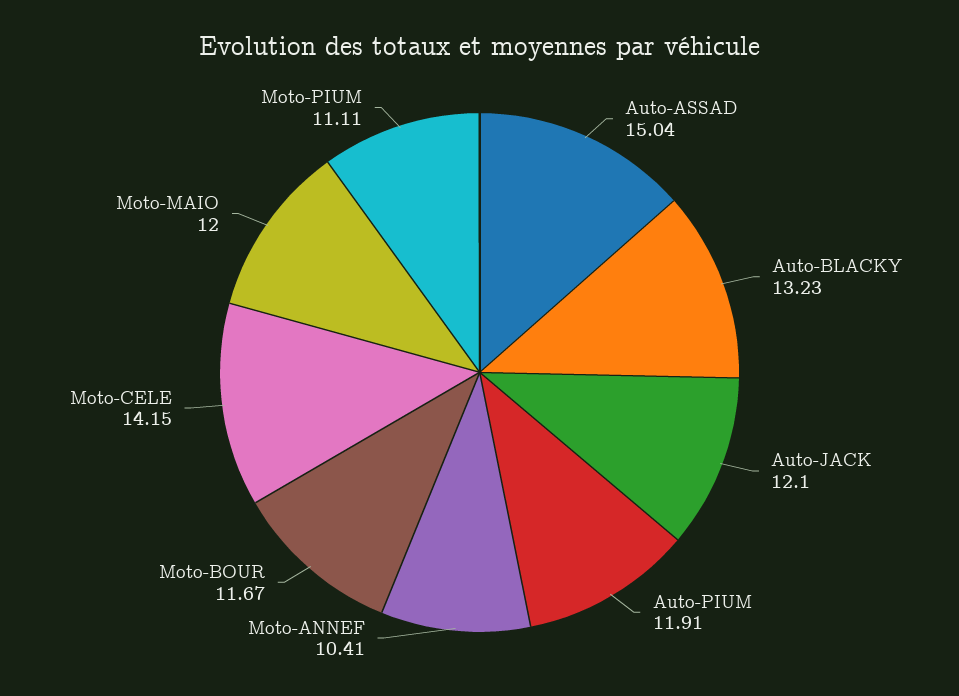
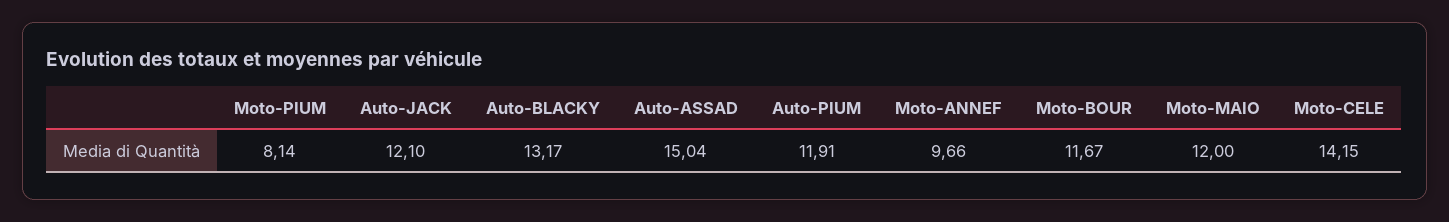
  {
    "Auto-ASSAD": 15.04,
-   "Auto-BLACKY": 13.23,
+   "Auto-BLACKY": 13.17,
    "Auto-JACK": 12.1,
    "Auto-PIUM": 11.91,
-   "Moto-ANNEF": 10.41,
+   "Moto-ANNEF": 9.66,
    "Moto-BOUR": 11.67,
    "Moto-CELE": 14.15,
    "Moto-MAIO": 12,
-   "Moto-PIUM": 11.11
+   "Moto-PIUM": 8.14
  }

